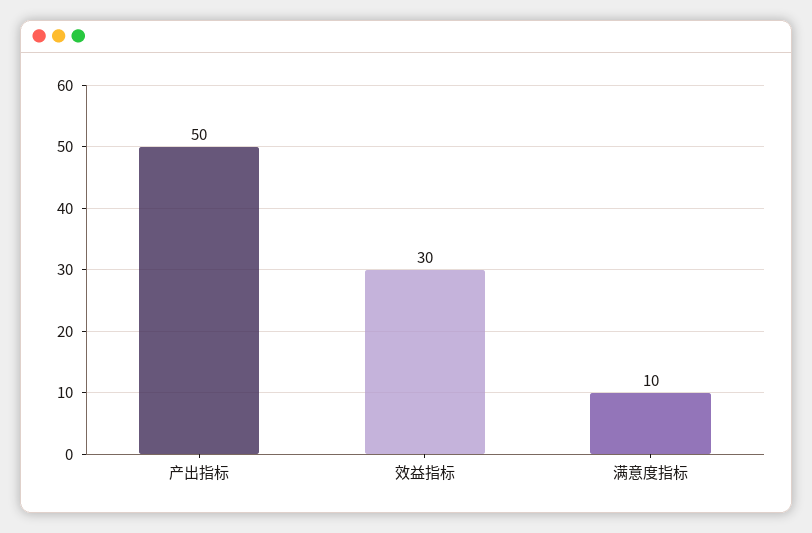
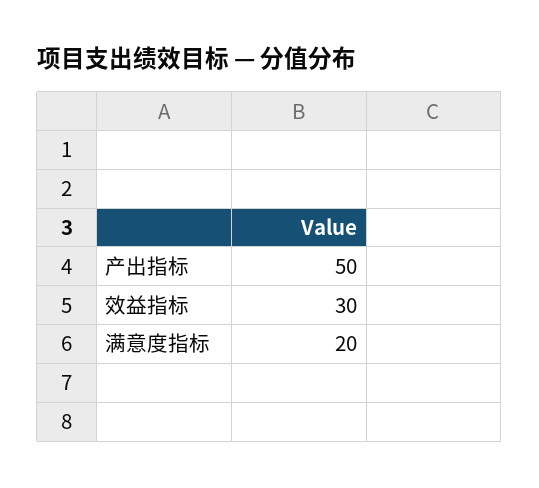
  {
    "产出指标": 50,
    "效益指标": 30,
-   "满意度指标": 10
+   "满意度指标": 20
  }

